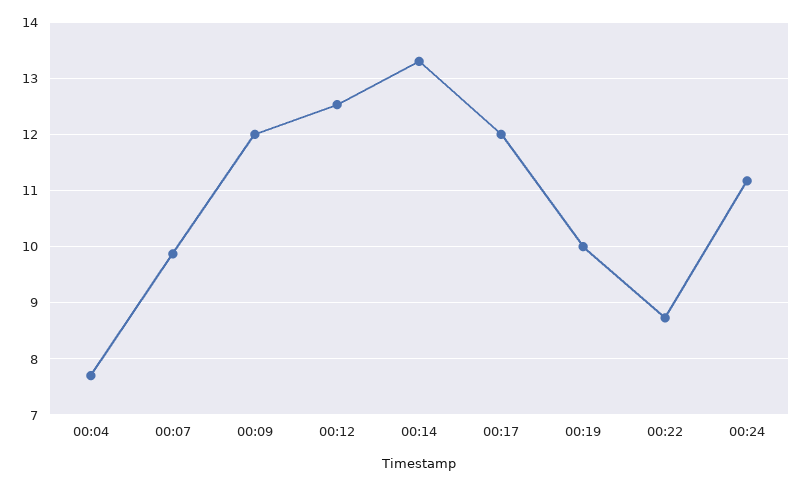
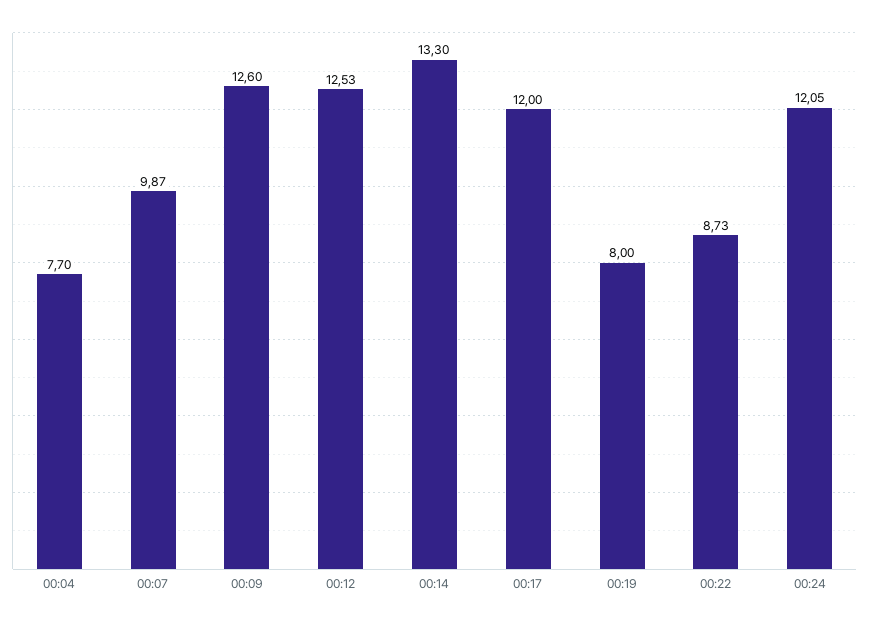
  {
    "00:04": 7.7,
    "00:07": 9.87,
-   "00:09": 12,
+   "00:09": 12.6,
    "00:12": 12.53,
    "00:14": 13.3,
    "00:17": 12,
-   "00:19": 10,
+   "00:19": 8,
    "00:22": 8.73,
-   "00:24": 11.2
+   "00:24": 12.05
  }

